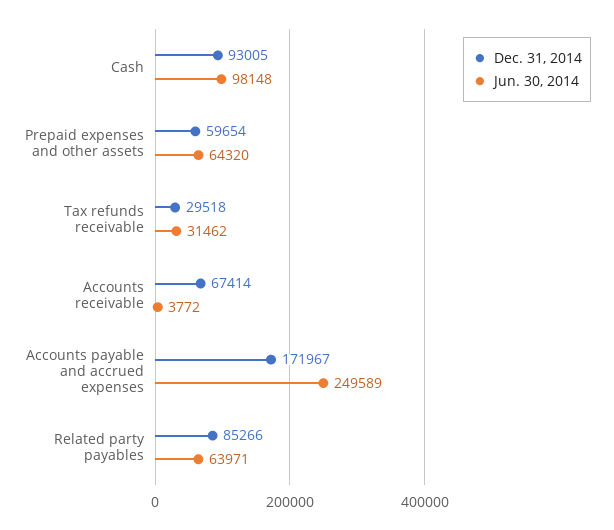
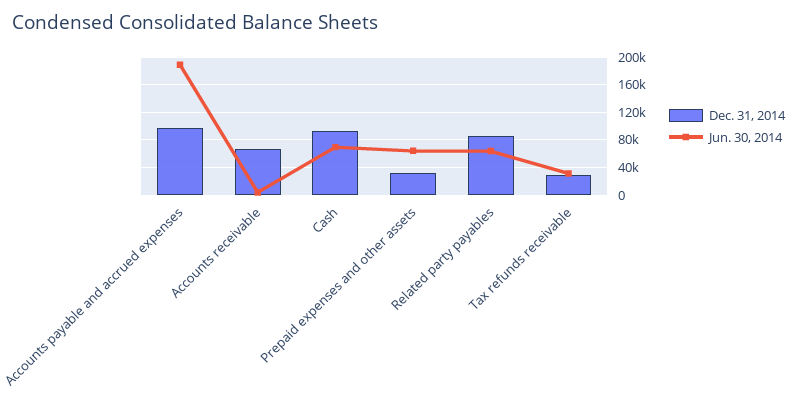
  {
    "Dec. 31, 2014": {
      "Cash": 93005,
-     "Prepaid expenses and other assets": 59654,
+     "Prepaid expenses and other assets": 30000,
      "Tax refunds receivable": 29518,
      "Accounts receivable": 67414,
-     "Accounts payable and accrued expenses": 171967,
+     "Accounts payable and accrued expenses": 100000,
      "Related party payables": 85266
    },
    "Jun. 30, 2014": {
-     "Cash": 98148,
+     "Cash": 70000,
      "Prepaid expenses and other assets": 64320,
      "Tax refunds receivable": 31462,
      "Accounts receivable": 3772,
-     "Accounts payable and accrued expenses": 249589,
+     "Accounts payable and accrued expenses": 190000,
      "Related party payables": 63971
    }
  }

